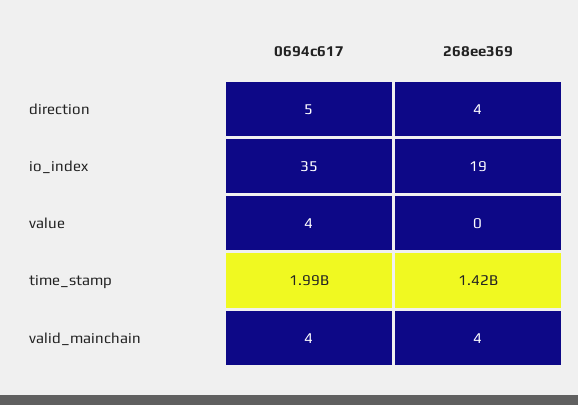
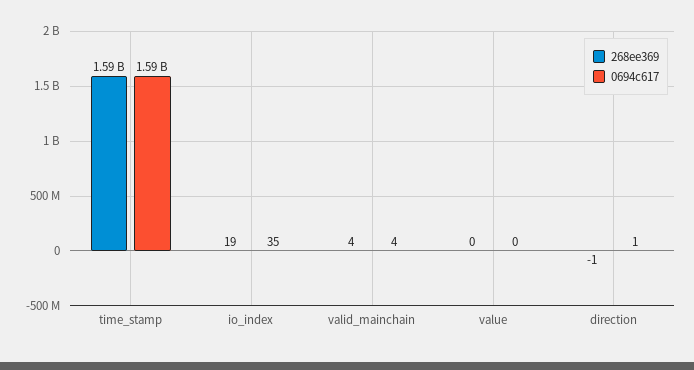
  {
    "0694c617": {
-     "direction": 5,
+     "direction": 1,
      "io_index": 35,
-     "value": 4,
+     "value": 0,
-     "time_stamp": 1990000000,
+     "time_stamp": 1590000000,
      "valid_mainchain": 4
    },
    "268ee369": {
-     "direction": 4,
+     "direction": -1,
      "io_index": 19,
      "value": 0,
-     "time_stamp": 1420000000,
+     "time_stamp": 1590000000,
      "valid_mainchain": 4
    }
  }

